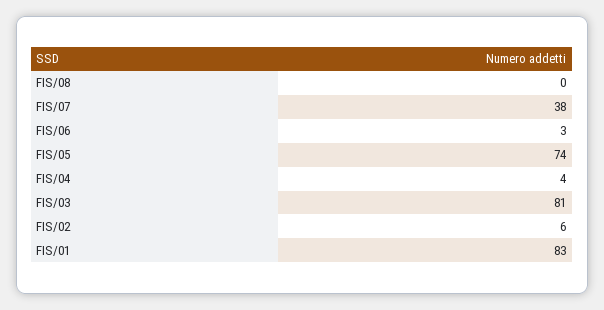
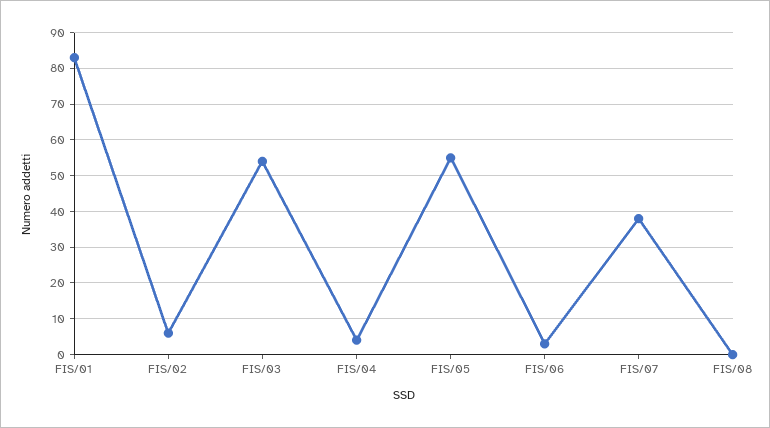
  {
    "FIS/08": 0,
    "FIS/07": 38,
    "FIS/06": 3,
-   "FIS/05": 74,
+   "FIS/05": 55,
    "FIS/04": 4,
-   "FIS/03": 81,
+   "FIS/03": 55,
    "FIS/02": 6,
    "FIS/01": 83
  }

